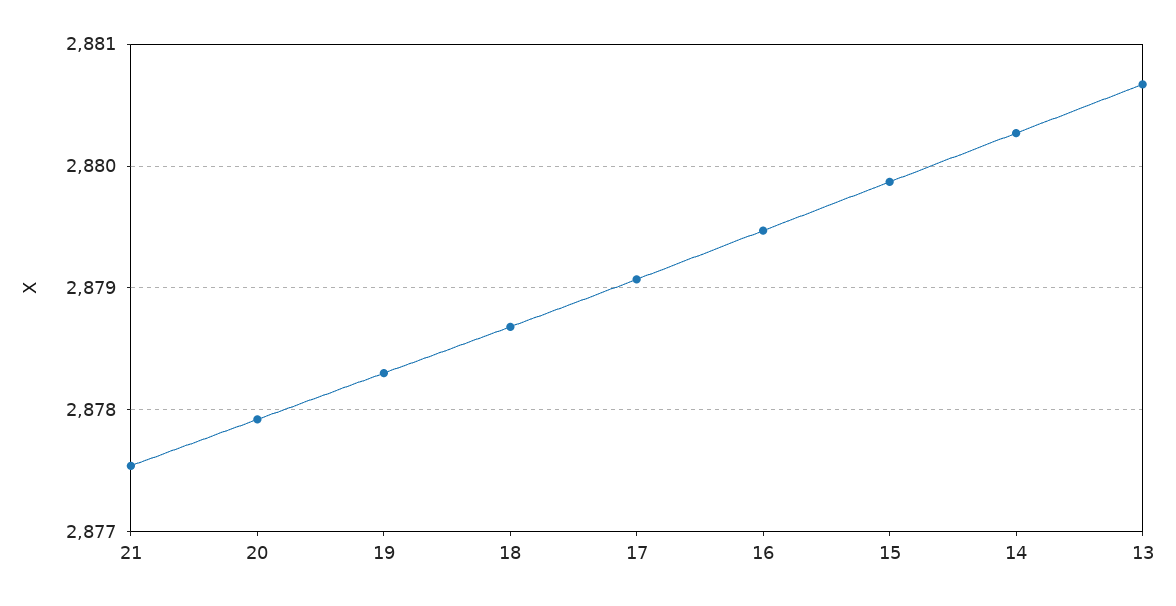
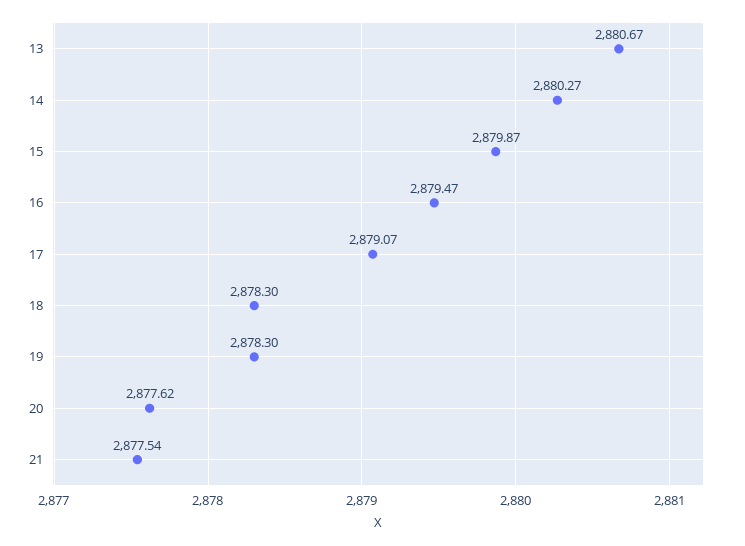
  {
    "21": 2877.54,
-   "20": 2877.9,
+   "20": 2877.62,
    "19": 2878.3,
-   "18": 2878.7,
+   "18": 2878.3,
    "17": 2879.07,
    "16": 2879.47,
    "15": 2879.87,
    "14": 2880.27,
    "13": 2880.67
  }

